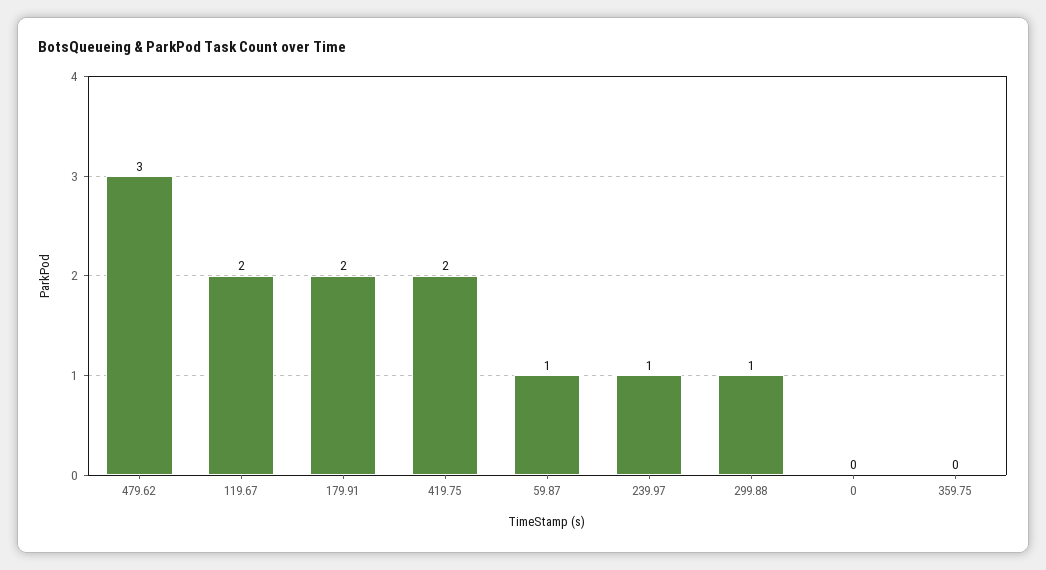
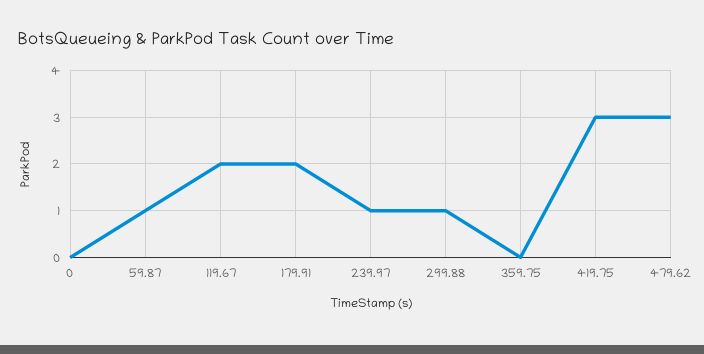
  {
    "479.62": 3,
    "119.67": 2,
    "179.91": 2,
-   "419.75": 2,
+   "419.75": 3,
    "59.87": 1,
    "239.97": 1,
    "299.88": 1,
    "0": 0,
    "359.75": 0
  }

